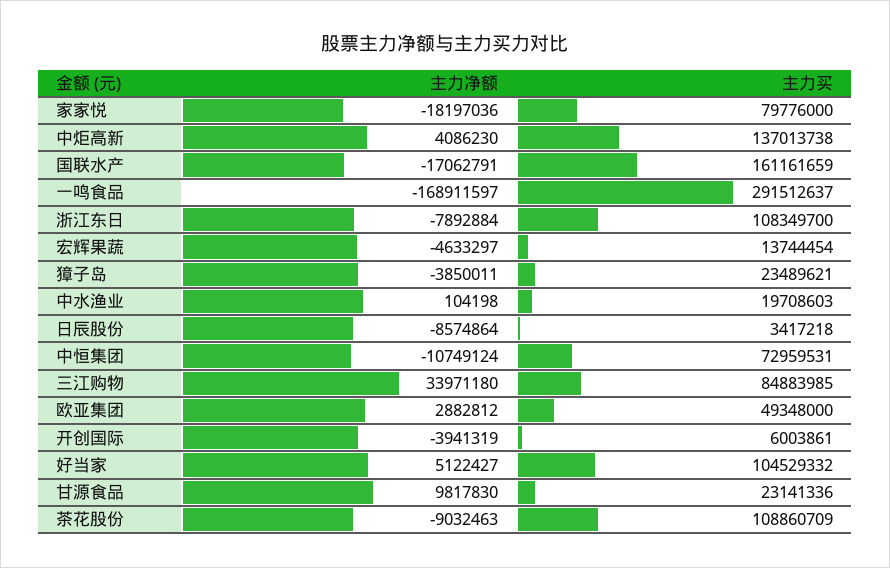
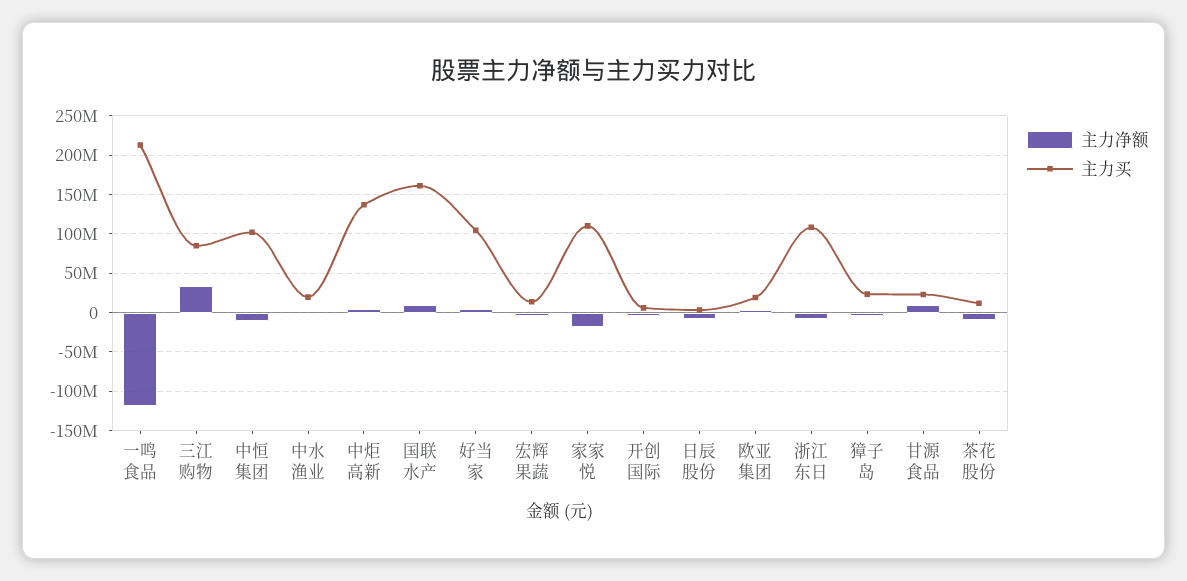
  {
    "主力净额": {
      "家家悦": -18197036,
      "中炬高新": 4086230,
-     "国联水产": -17062791,
+     "国联水产": 10000000,
-     "一鸣食品": -168911597,
+     "一鸣食品": -120000000,
      "浙江东日": -7892884,
      "宏辉果蔬": -4633297,
      "獐子岛": -3850011,
      "中水渔业": 104198,
      "日辰股份": -8574864,
      "中恒集团": -10749124,
      "三江购物": 33971180,
      "欧亚集团": 2882812,
      "开创国际": -3941319,
      "好当家": 5122427,
      "甘源食品": 9817830,
      "茶花股份": -9032463
    },
    "主力买": {
-     "家家悦": 79776000,
+     "家家悦": 110000000,
      "中炬高新": 137013738,
      "国联水产": 161161659,
-     "一鸣食品": 291512637,
+     "一鸣食品": 210000000,
      "浙江东日": 108349700,
      "宏辉果蔬": 13744454,
      "獐子岛": 23489621,
      "中水渔业": 19708603,
      "日辰股份": 3417218,
-     "中恒集团": 72959531,
+     "中恒集团": 100000000,
      "三江购物": 84883985,
-     "欧亚集团": 49348000,
+     "欧亚集团": 20000000,
      "开创国际": 6003861,
      "好当家": 104529332,
      "甘源食品": 23141336,
-     "茶花股份": 108860709
+     "茶花股份": 10000000
    }
  }

